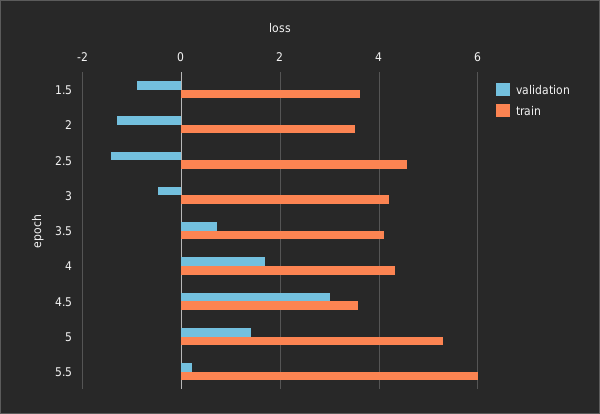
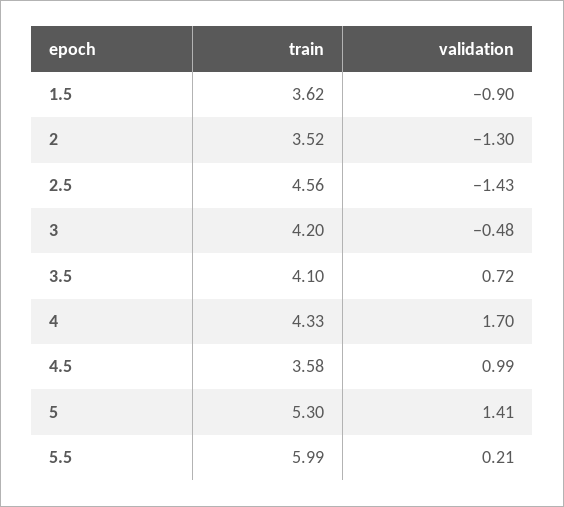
  {
    "validation": {
      "1.5": -0.9,
      "2": -1.3,
      "2.5": -1.43,
      "3": -0.48,
      "3.5": 0.72,
      "4": 1.7,
-     "4.5": 3,
+     "4.5": 0.99,
      "5": 1.41,
      "5.5": 0.21
    },
    "train": {
      "1.5": 3.62,
      "2": 3.52,
      "2.5": 4.56,
      "3": 4.2,
      "3.5": 4.1,
      "4": 4.33,
      "4.5": 3.58,
      "5": 5.3,
      "5.5": 5.99
    }
  }

